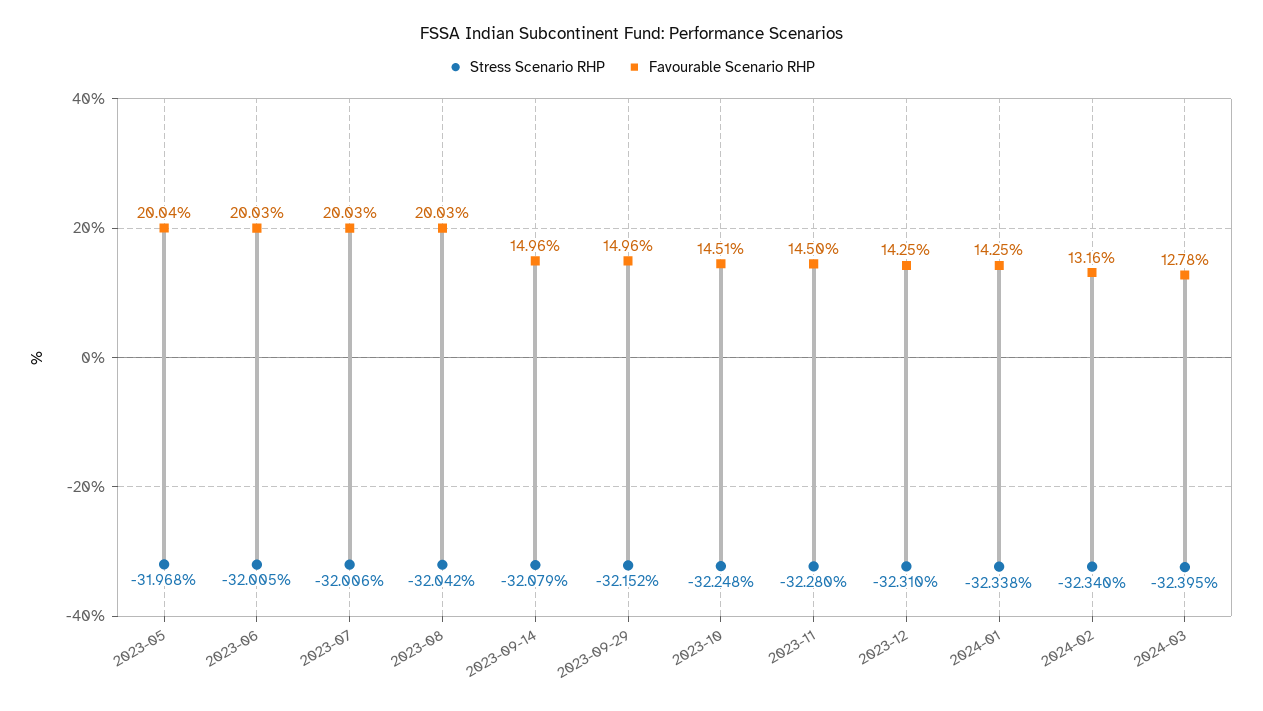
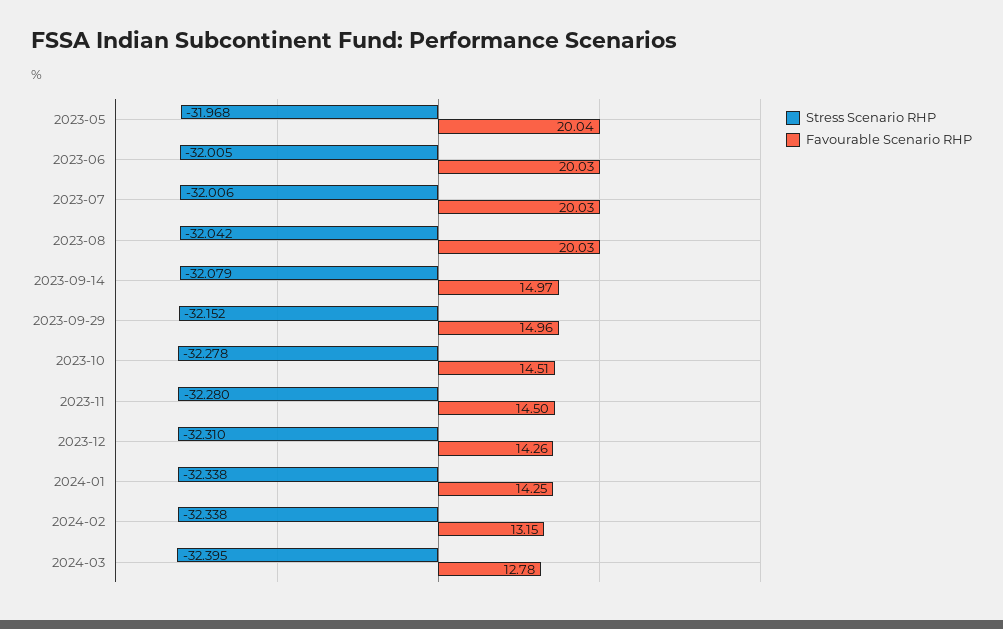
  {
    "Stress Scenario RHP": {
      "2023-05": -31.968,
      "2023-06": -32.005,
      "2023-07": -32.006,
      "2023-08": -32.042,
      "2023-09-14": -32.079,
      "2023-09-29": -32.152,
-     "2023-10": -32.248,
+     "2023-10": -32.278,
      "2023-11": -32.28,
      "2023-12": -32.31,
      "2024-01": -32.338,
-     "2024-02": -32.34,
+     "2024-02": -32.338,
      "2024-03": -32.395
    },
    "Favourable Scenario RHP": {
      "2023-05": 20.04,
      "2023-06": 20.03,
      "2023-07": 20.03,
      "2023-08": 20.03,
-     "2023-09-14": 14.96,
+     "2023-09-14": 14.97,
      "2023-09-29": 14.96,
      "2023-10": 14.51,
      "2023-11": 14.5,
-     "2023-12": 14.25,
+     "2023-12": 14.26,
      "2024-01": 14.25,
-     "2024-02": 13.16,
+     "2024-02": 13.15,
      "2024-03": 12.78
    }
  }

